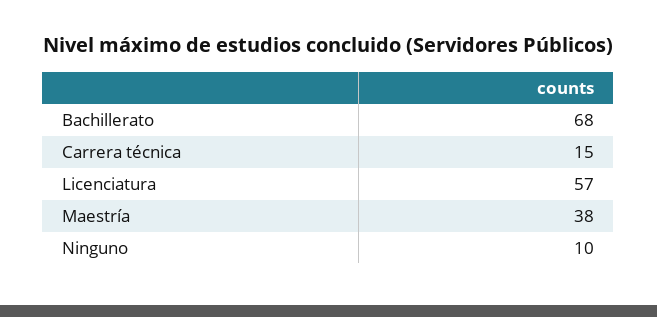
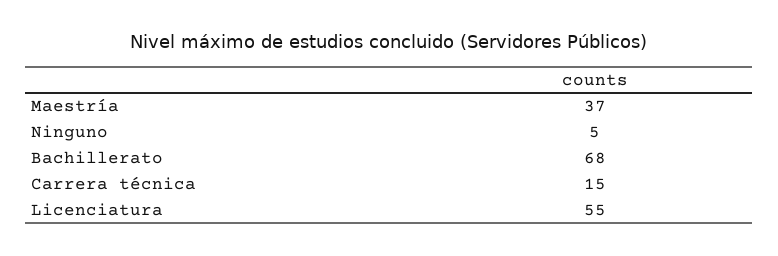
  {
    "Bachillerato": 68,
    "Carrera técnica": 15,
-   "Licenciatura": 57,
+   "Licenciatura": 55,
-   "Maestría": 38,
+   "Maestría": 37,
-   "Ninguno": 10
+   "Ninguno": 5
  }

